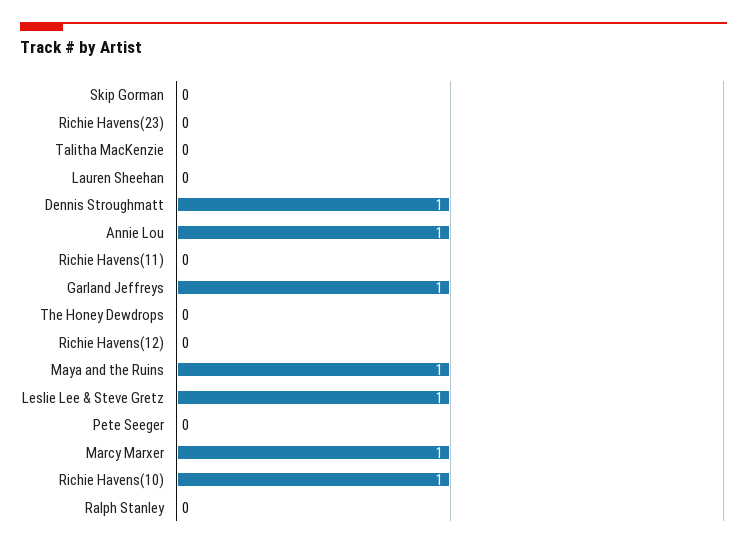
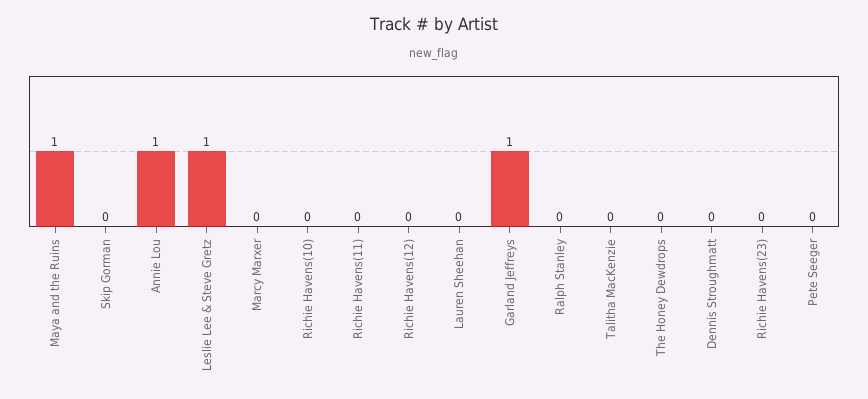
  {
    "Skip Gorman": 0,
    "Richie Havens(23)": 0,
    "Talitha MacKenzie": 0,
    "Lauren Sheehan": 0,
-   "Dennis Stroughmatt": 1,
+   "Dennis Stroughmatt": 0,
    "Annie Lou": 1,
    "Richie Havens(11)": 0,
    "Garland Jeffreys": 1,
    "The Honey Dewdrops": 0,
    "Richie Havens(12)": 0,
    "Maya and the Ruins": 1,
    "Leslie Lee & Steve Gretz": 1,
    "Pete Seeger": 0,
-   "Marcy Marxer": 1,
+   "Marcy Marxer": 0,
-   "Richie Havens(10)": 1,
+   "Richie Havens(10)": 0,
    "Ralph Stanley": 0
  }

